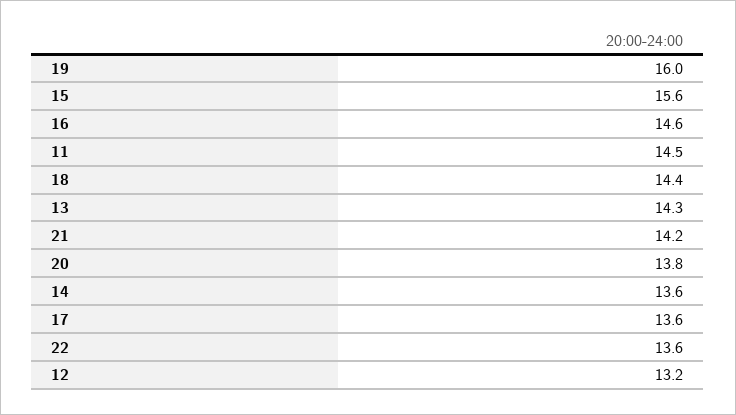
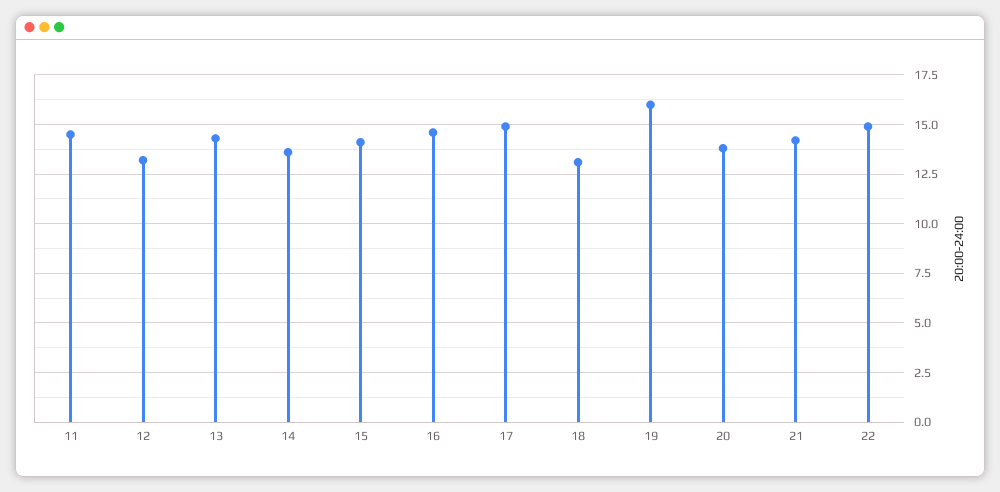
  {
    "19": 16,
-   "15": 15.6,
+   "15": 14,
    "16": 14.6,
    "11": 14.5,
-   "18": 14.4,
+   "18": 13,
    "13": 14.3,
    "21": 14.2,
    "20": 13.8,
    "14": 13.6,
-   "17": 13.6,
+   "17": 15,
-   "22": 13.6,
+   "22": 15,
    "12": 13.2
  }

